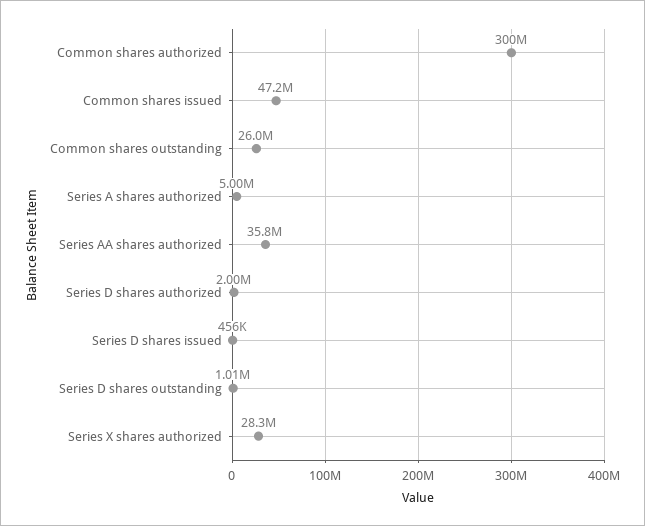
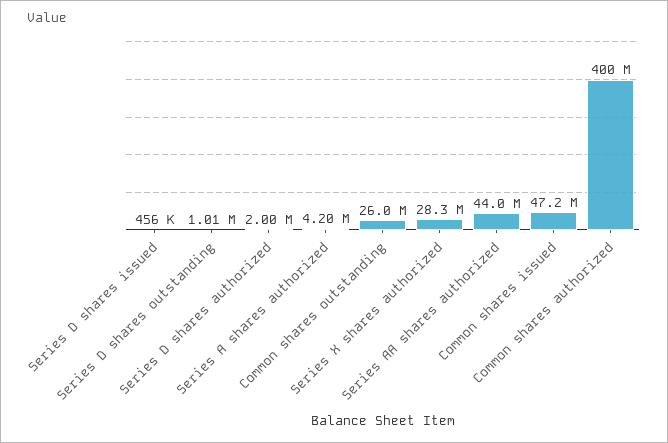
  {
-   "Common shares authorized": 300000000,
+   "Common shares authorized": 400000000,
    "Common shares issued": 47200000,
    "Common shares outstanding": 26000000,
-   "Series A shares authorized": 5000000,
+   "Series A shares authorized": 4200000,
-   "Series AA shares authorized": 35800000,
+   "Series AA shares authorized": 44000000,
    "Series D shares authorized": 2000000,
    "Series D shares issued": 456000,
    "Series D shares outstanding": 1010000,
    "Series X shares authorized": 28300000
  }

